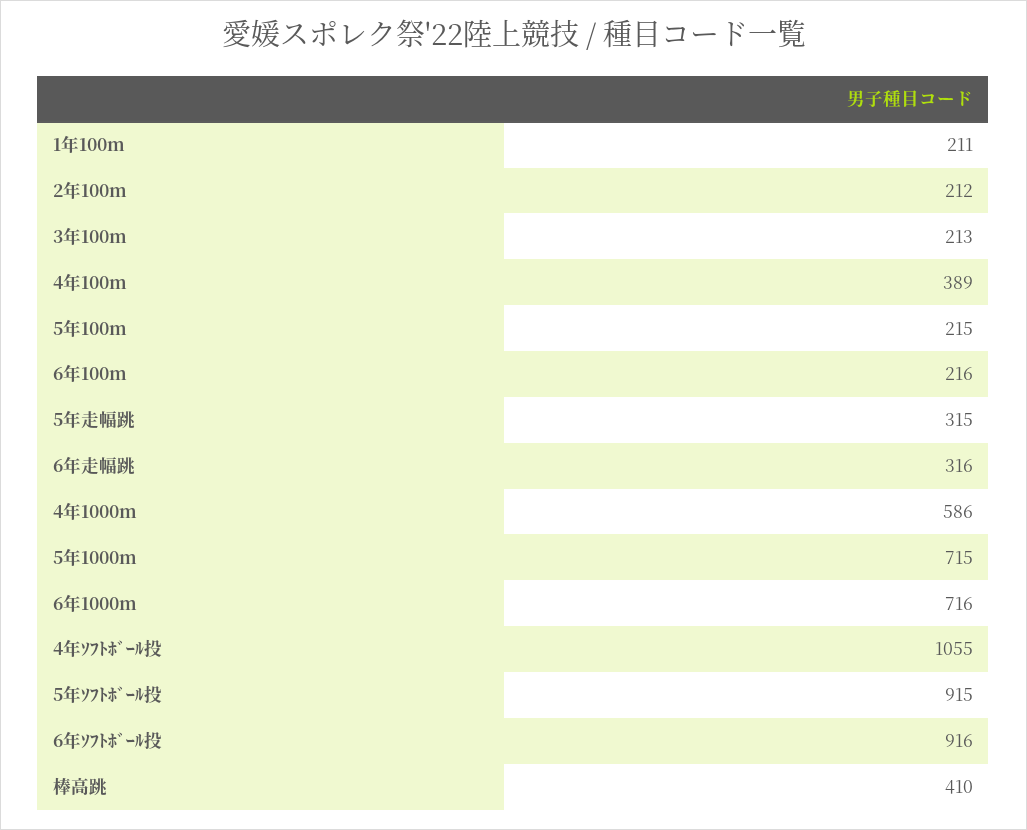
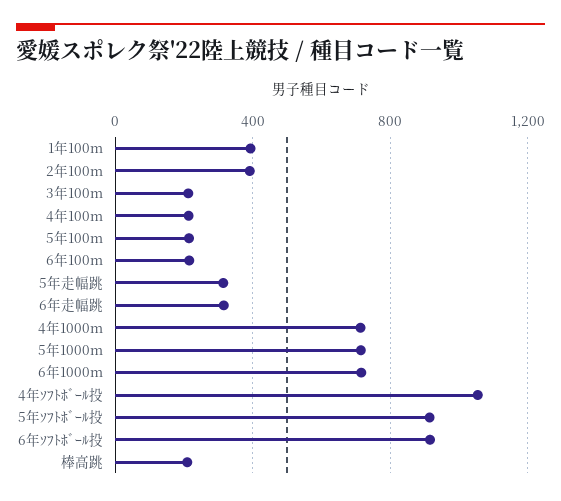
  {
-   "1年100m": 211,
+   "1年100m": 400,
-   "2年100m": 212,
+   "2年100m": 400,
    "3年100m": 213,
-   "4年100m": 389,
+   "4年100m": 200,
    "5年100m": 215,
    "6年100m": 216,
    "5年走幅跳": 315,
    "6年走幅跳": 316,
-   "4年1000m": 586,
+   "4年1000m": 700,
    "5年1000m": 715,
    "6年1000m": 716,
    "4年ｿﾌﾄﾎﾞｰﾙ投": 1055,
    "5年ｿﾌﾄﾎﾞｰﾙ投": 915,
    "6年ｿﾌﾄﾎﾞｰﾙ投": 916,
-   "棒高跳": 410
+   "棒高跳": 200
  }

